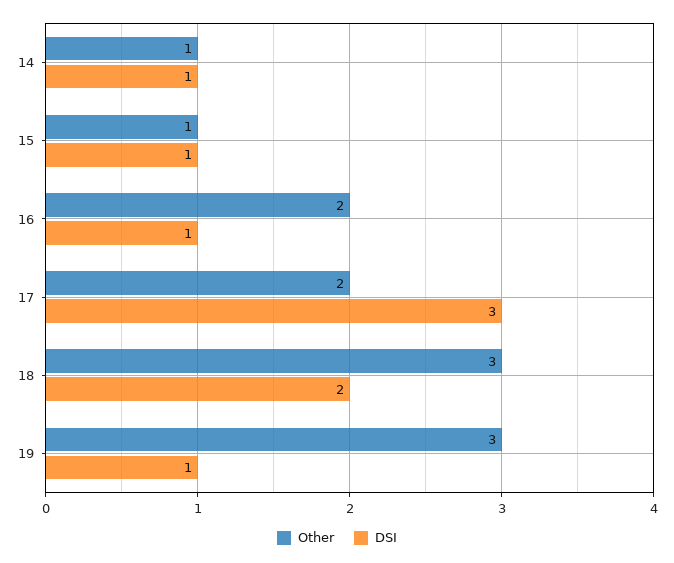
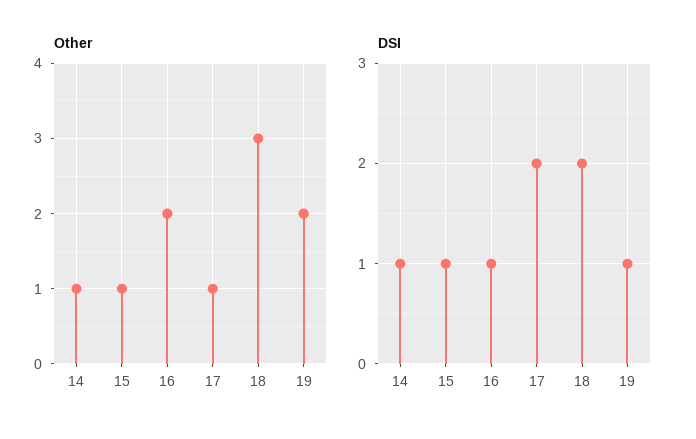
  {
    "Other": {
      "14": 1,
      "15": 1,
      "16": 2,
-     "17": 2,
+     "17": 1,
      "18": 3,
-     "19": 3
+     "19": 2
    },
    "DSI": {
      "14": 1,
      "15": 1,
      "16": 1,
-     "17": 3,
+     "17": 2,
      "18": 2,
      "19": 1
    }
  }

